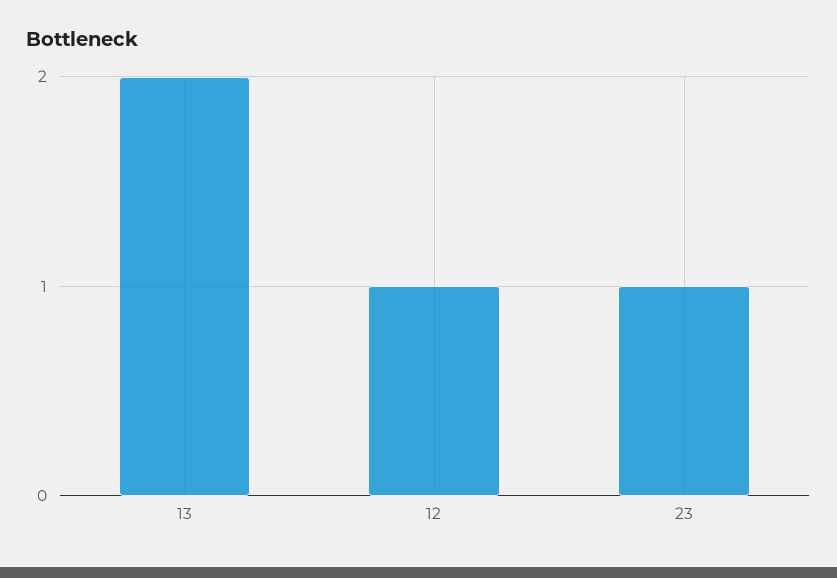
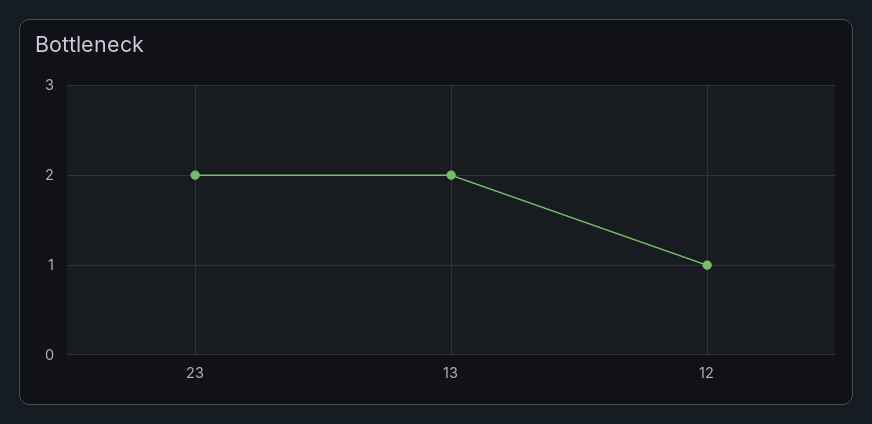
  {
    "13": 2,
    "12": 1,
-   "23": 1
+   "23": 2
  }

